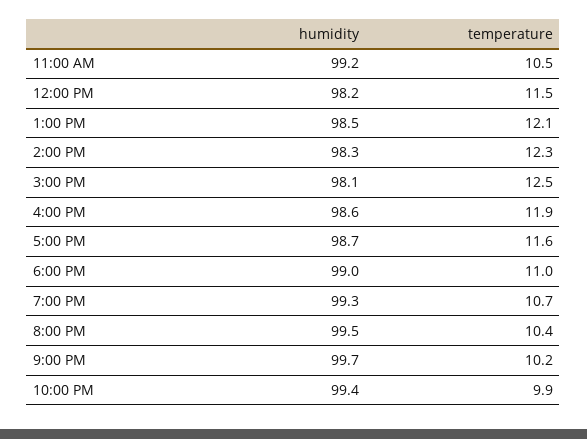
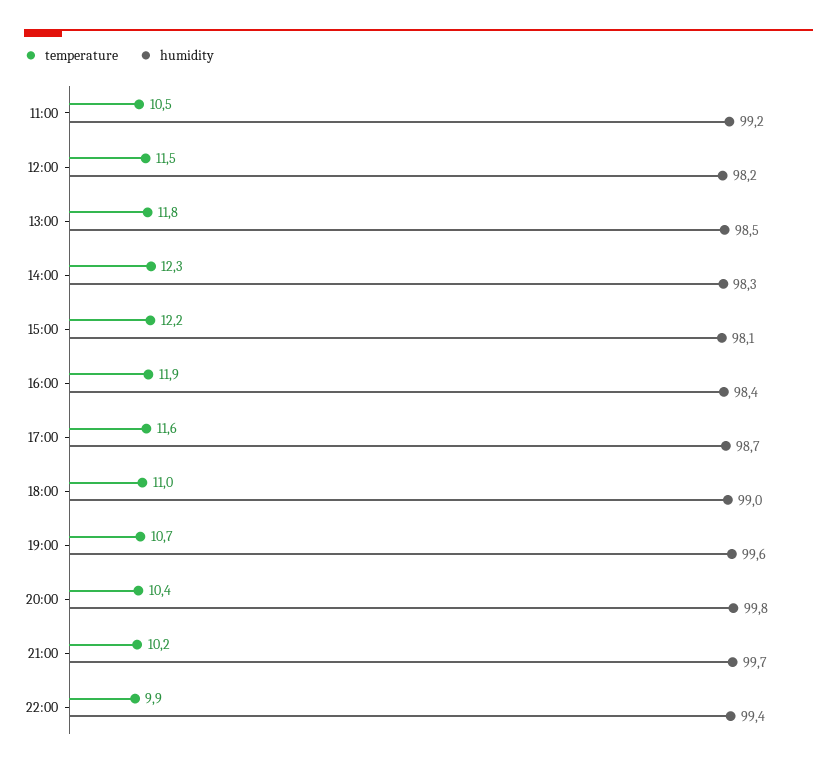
  {
    "humidity": {
      "11:00 AM": 99.2,
      "12:00 PM": 98.2,
      "1:00 PM": 98.5,
      "2:00 PM": 98.3,
      "3:00 PM": 98.1,
-     "4:00 PM": 98.6,
+     "4:00 PM": 98.4,
      "5:00 PM": 98.7,
      "6:00 PM": 99,
-     "7:00 PM": 99.3,
+     "7:00 PM": 99.6,
-     "8:00 PM": 99.5,
+     "8:00 PM": 99.8,
      "9:00 PM": 99.7,
      "10:00 PM": 99.4
    },
    "temperature": {
      "11:00 AM": 10.5,
      "12:00 PM": 11.5,
-     "1:00 PM": 12.1,
+     "1:00 PM": 11.8,
      "2:00 PM": 12.3,
-     "3:00 PM": 12.5,
+     "3:00 PM": 12.2,
      "4:00 PM": 11.9,
      "5:00 PM": 11.6,
      "6:00 PM": 11,
      "7:00 PM": 10.7,
      "8:00 PM": 10.4,
      "9:00 PM": 10.2,
      "10:00 PM": 9.9
    }
  }

